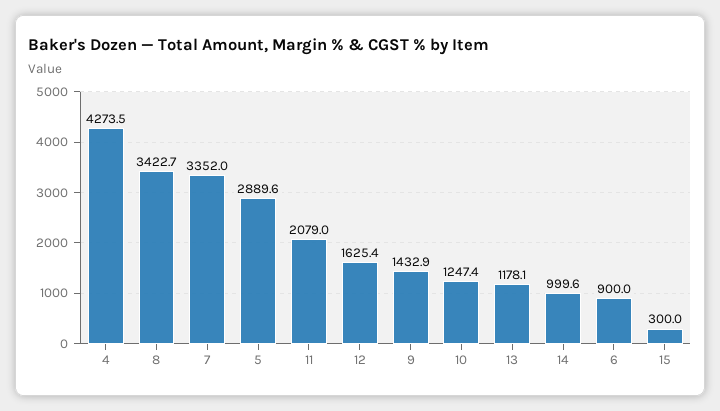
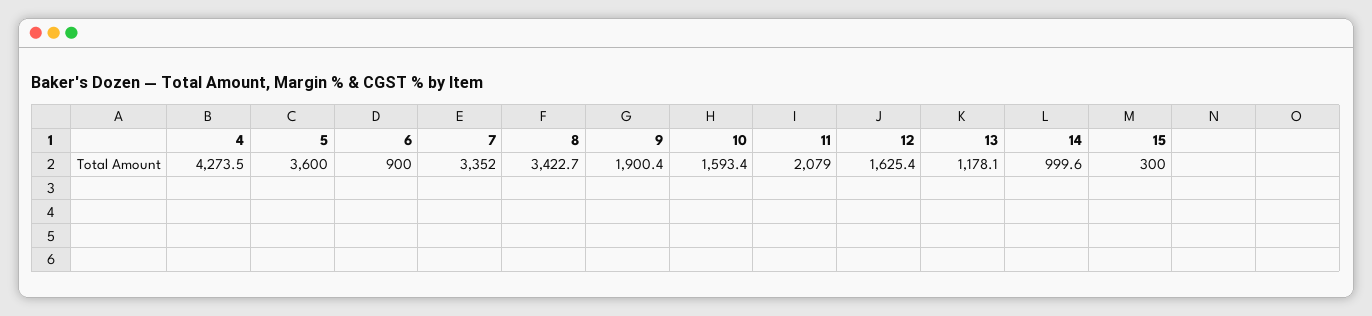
  {
    "4": 4273.5,
    "8": 3422.7,
    "7": 3352,
-   "5": 2889.6,
+   "5": 3600,
    "11": 2079,
    "12": 1625.4,
-   "9": 1432.9,
+   "9": 1900.4,
-   "10": 1247.4,
+   "10": 1593.4,
    "13": 1178.1,
    "14": 999.6,
    "6": 900,
    "15": 300
  }

